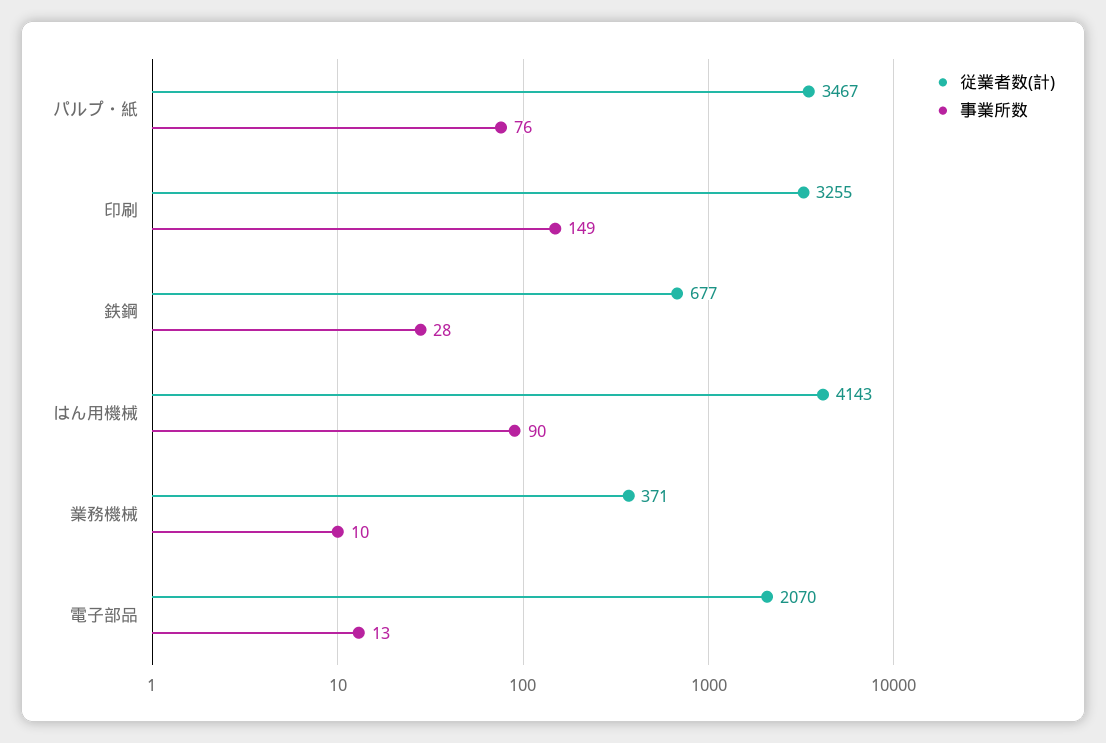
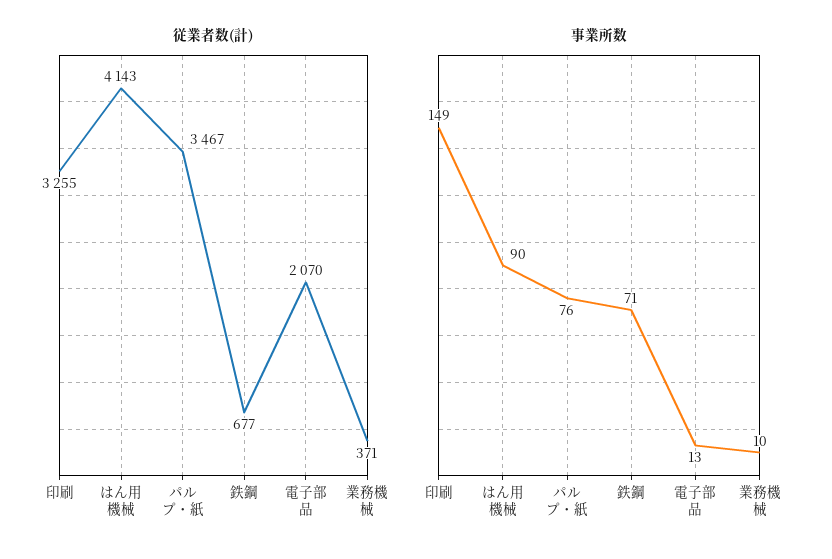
  {
    "従業者数(計)": {
      "パルプ・紙": 3467,
      "印刷": 3255,
      "鉄鋼": 677,
      "はん用機械": 4143,
      "業務機械": 371,
      "電子部品": 2070
    },
    "事業所数": {
      "パルプ・紙": 76,
      "印刷": 149,
-     "鉄鋼": 28,
+     "鉄鋼": 71,
      "はん用機械": 90,
      "業務機械": 10,
      "電子部品": 13
    }
  }

